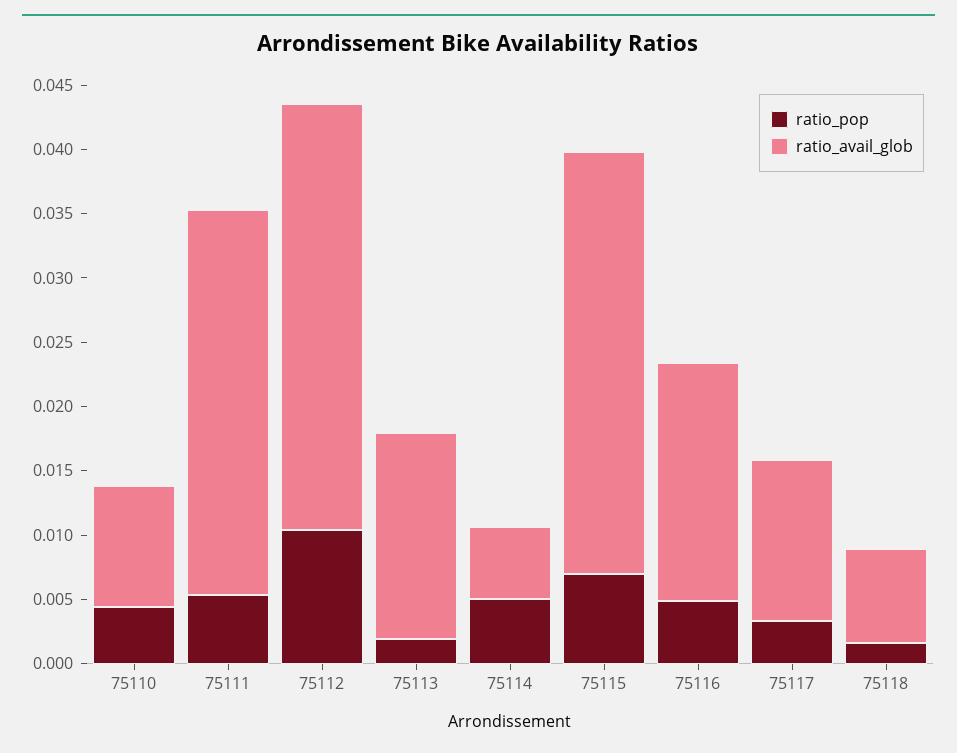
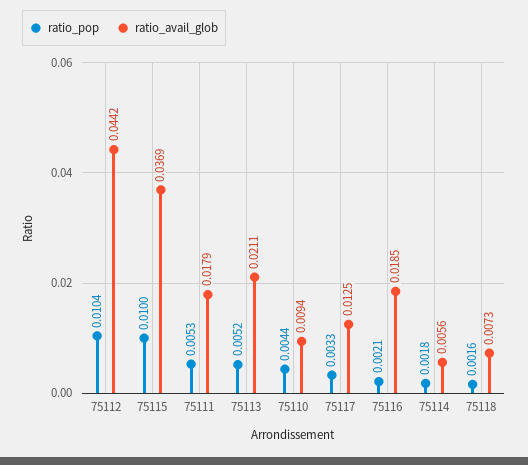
  {
    "ratio_pop": {
      "75110": 0.0044,
      "75111": 0.0053,
      "75112": 0.0104,
-     "75113": 0.002,
+     "75113": 0.0052,
-     "75114": 0.005,
+     "75114": 0.0018,
-     "75115": 0.007,
+     "75115": 0.01,
-     "75116": 0.005,
+     "75116": 0.0021,
      "75117": 0.0033,
      "75118": 0.0016
    },
    "ratio_avail_glob": {
      "75110": 0.0094,
-     "75111": 0.03,
+     "75111": 0.0179,
-     "75112": 0.033,
+     "75112": 0.0442,
-     "75113": 0.016,
+     "75113": 0.0211,
      "75114": 0.0056,
-     "75115": 0.033,
+     "75115": 0.0369,
      "75116": 0.0185,
      "75117": 0.0125,
      "75118": 0.0073
    }
  }

